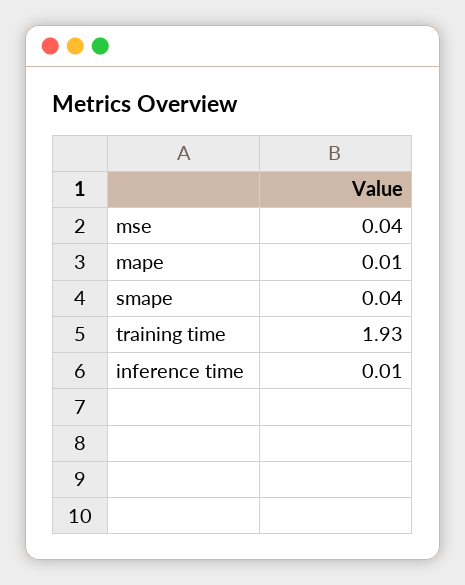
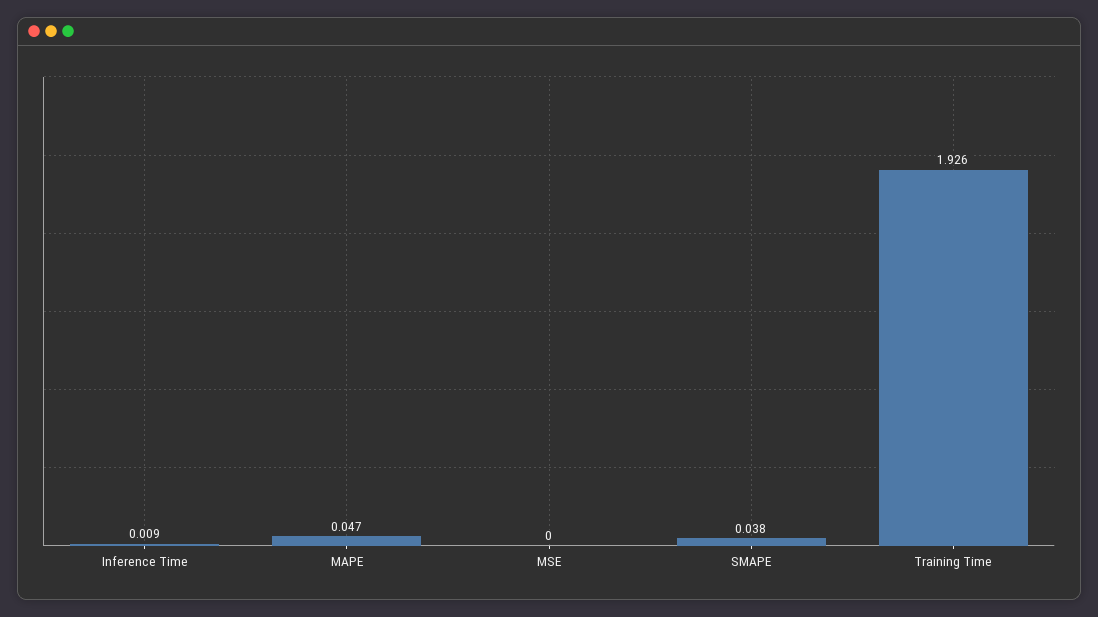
  {
-   "mse": 0.04,
+   "mse": 0,
-   "mape": 0.01,
+   "mape": 0.047,
    "smape": 0.038,
    "training time": 1.926,
    "inference time": 0.009
  }

